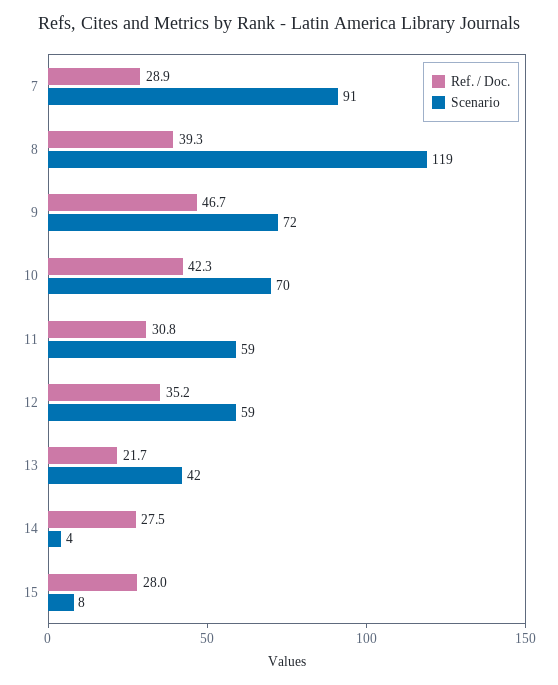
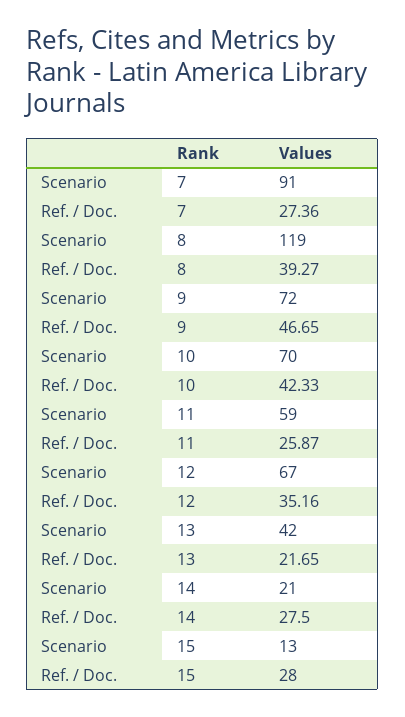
  {
    "Ref. / Doc.": {
-     "7": 28.9,
+     "7": 27.36,
      "8": 39.27,
      "9": 46.65,
      "10": 42.33,
-     "11": 30.8,
+     "11": 25.87,
      "12": 35.16,
      "13": 21.65,
      "14": 27.5,
      "15": 28
    },
    "Scenario": {
      "7": 91,
      "8": 119,
      "9": 72,
      "10": 70,
      "11": 59,
-     "12": 59,
+     "12": 67,
      "13": 42,
-     "14": 4,
+     "14": 21,
-     "15": 8
+     "15": 13
    }
  }

